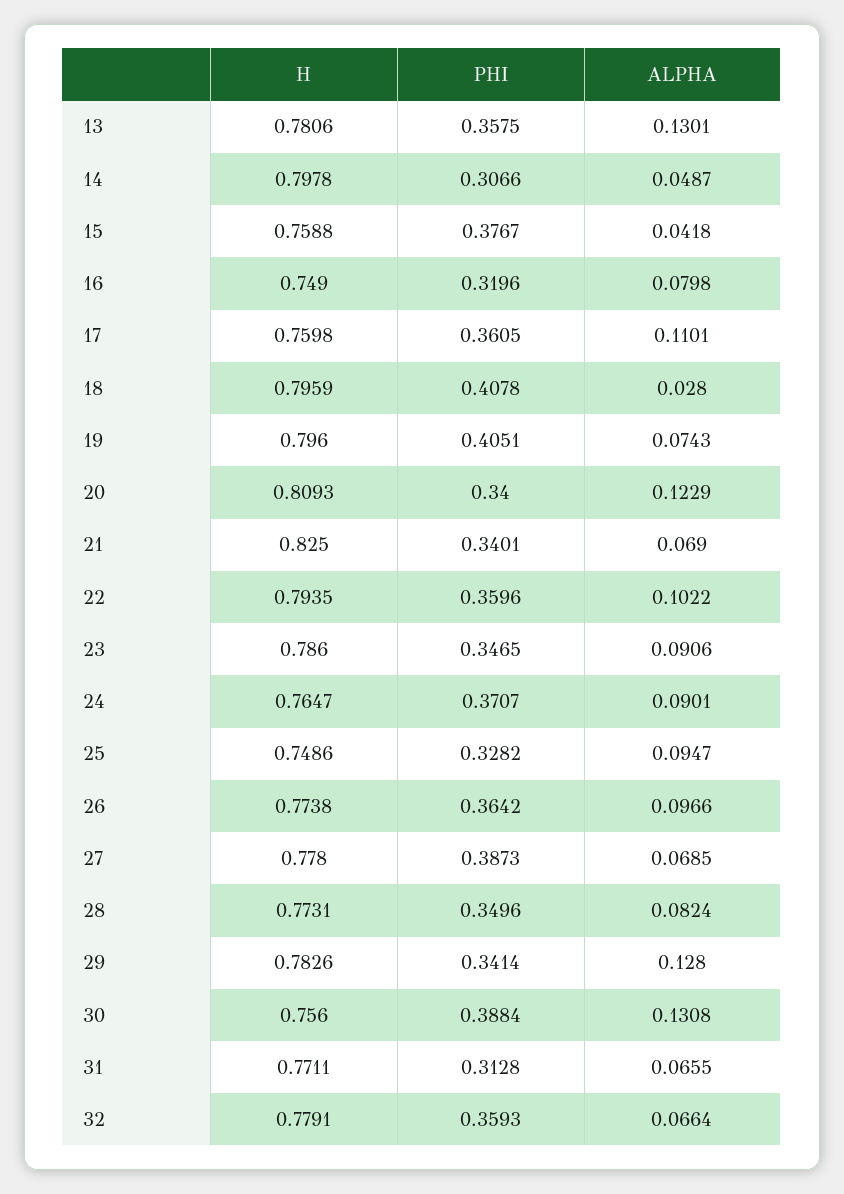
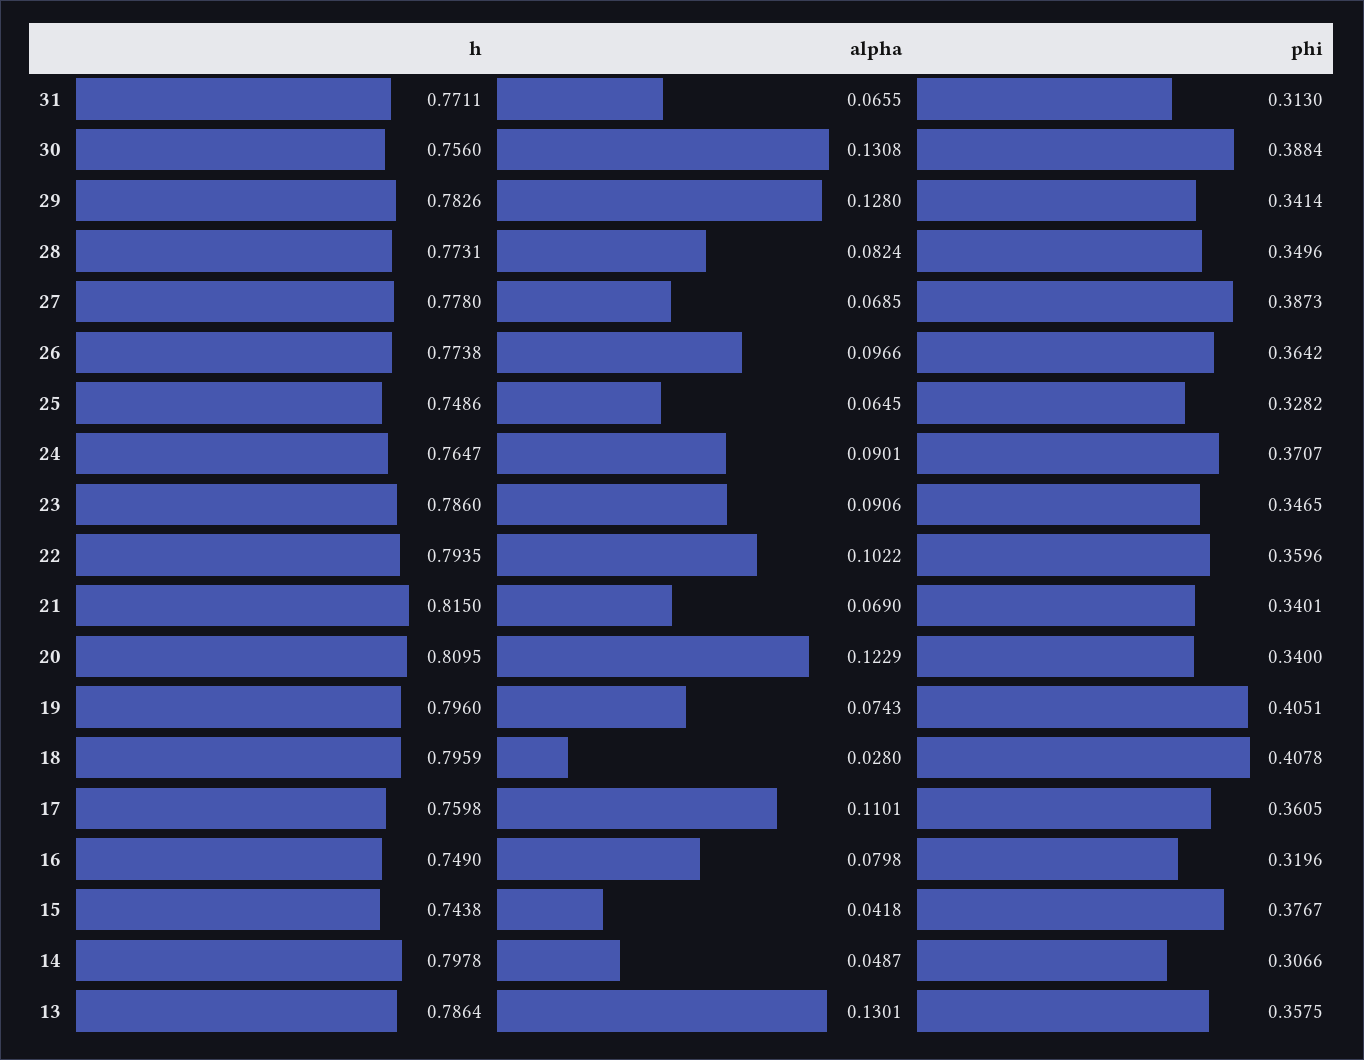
  {
    "H": {
-     "13": 0.7806,
+     "13": 0.7864,
      "14": 0.7978,
-     "15": 0.7588,
+     "15": 0.7438,
      "16": 0.749,
      "17": 0.7598,
      "18": 0.7959,
      "19": 0.796,
-     "20": 0.8093,
+     "20": 0.8095,
-     "21": 0.825,
+     "21": 0.815,
      "22": 0.7935,
      "23": 0.786,
      "24": 0.7647,
      "25": 0.7486,
      "26": 0.7738,
      "27": 0.778,
      "28": 0.7731,
      "29": 0.7826,
      "30": 0.756,
-     "31": 0.7711,
+     "31": 0.7711
-     "32": 0.7791
    },
    "PHI": {
      "13": 0.3575,
      "14": 0.3066,
      "15": 0.3767,
      "16": 0.3196,
      "17": 0.3605,
      "18": 0.4078,
      "19": 0.4051,
      "20": 0.34,
      "21": 0.3401,
      "22": 0.3596,
      "23": 0.3465,
      "24": 0.3707,
      "25": 0.3282,
      "26": 0.3642,
      "27": 0.3873,
      "28": 0.3496,
      "29": 0.3414,
      "30": 0.3884,
-     "31": 0.3128,
+     "31": 0.313
-     "32": 0.3593
    },
    "ALPHA": {
      "13": 0.1301,
      "14": 0.0487,
      "15": 0.0418,
      "16": 0.0798,
      "17": 0.1101,
      "18": 0.028,
      "19": 0.0743,
      "20": 0.1229,
      "21": 0.069,
      "22": 0.1022,
      "23": 0.0906,
      "24": 0.0901,
-     "25": 0.0947,
+     "25": 0.0645,
      "26": 0.0966,
      "27": 0.0685,
      "28": 0.0824,
      "29": 0.128,
      "30": 0.1308,
-     "31": 0.0655,
+     "31": 0.0655
-     "32": 0.0664
    }
  }

